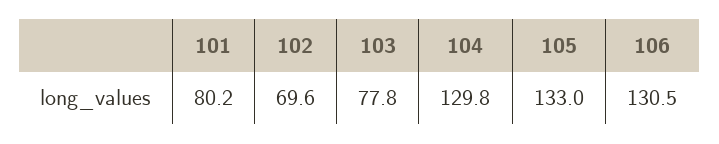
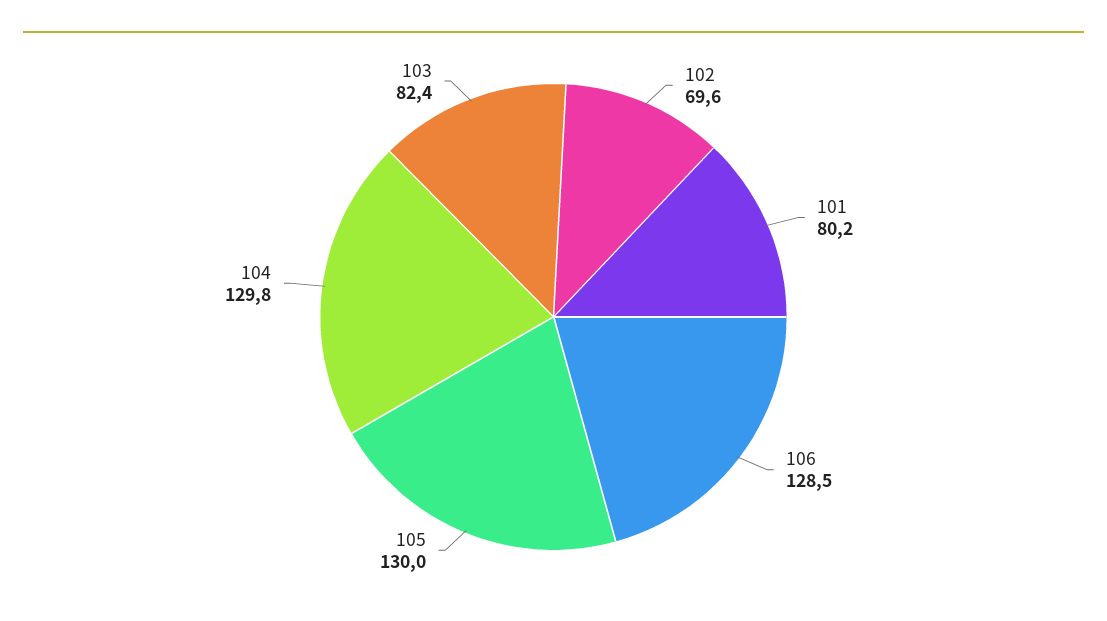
  {
    "101": 80.2,
    "102": 69.6,
-   "103": 77.8,
+   "103": 82.4,
    "104": 129.8,
-   "105": 133,
+   "105": 130,
-   "106": 130.5
+   "106": 128.5
  }

